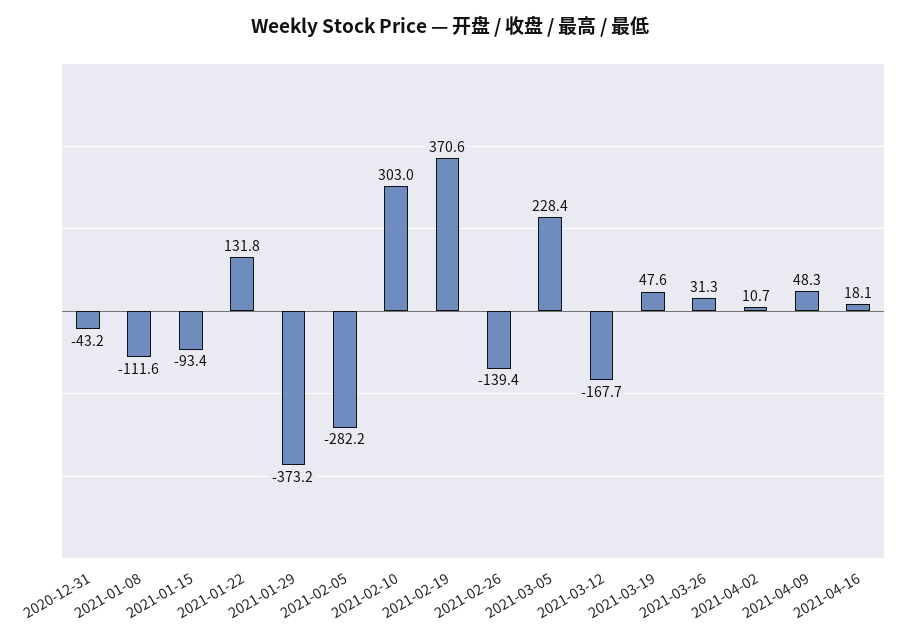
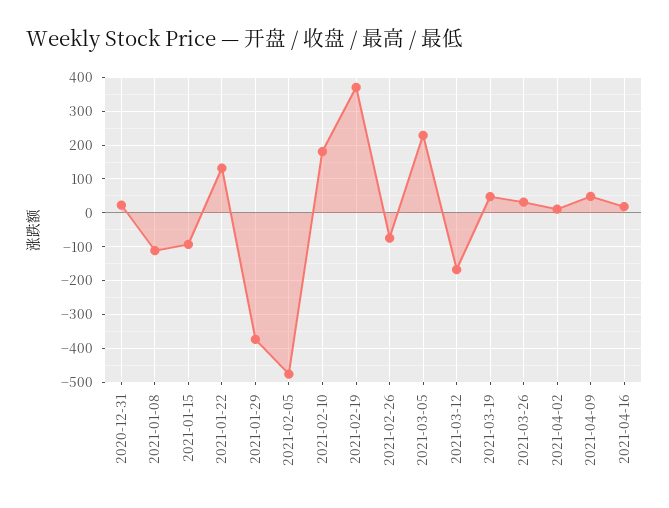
  {
-   "2020-12-31": -43.2,
+   "2020-12-31": 20,
    "2021-01-08": -111.6,
    "2021-01-15": -93.4,
    "2021-01-22": 131.8,
    "2021-01-29": -373.2,
-   "2021-02-05": -282.2,
+   "2021-02-05": -480,
-   "2021-02-10": 303,
+   "2021-02-10": 180,
    "2021-02-19": 370.6,
-   "2021-02-26": -139.4,
+   "2021-02-26": -80,
    "2021-03-05": 228.4,
    "2021-03-12": -167.7,
    "2021-03-19": 47.6,
    "2021-03-26": 31.3,
    "2021-04-02": 10.7,
    "2021-04-09": 48.3,
    "2021-04-16": 18.1
  }

